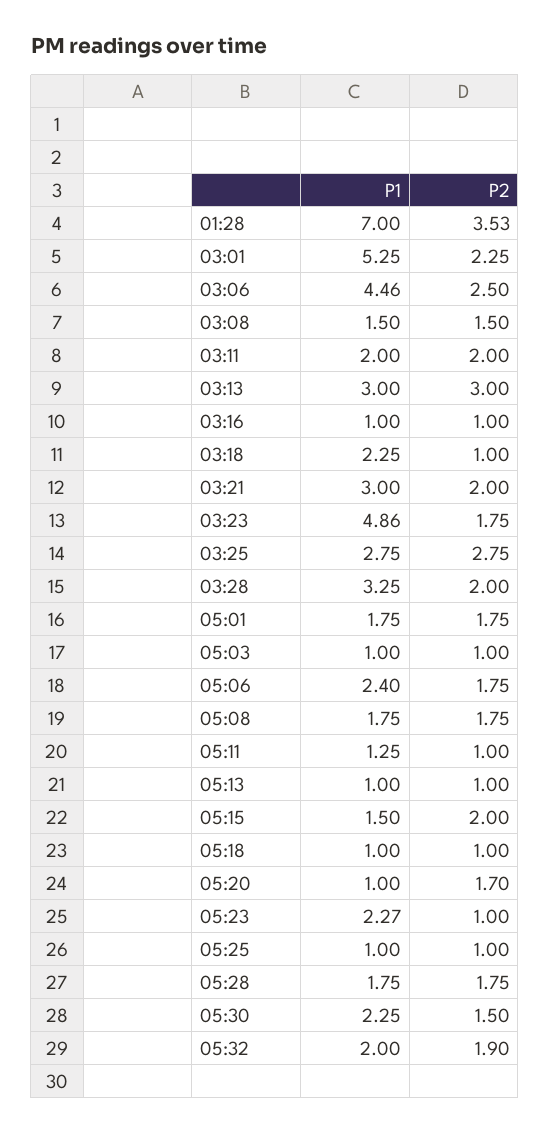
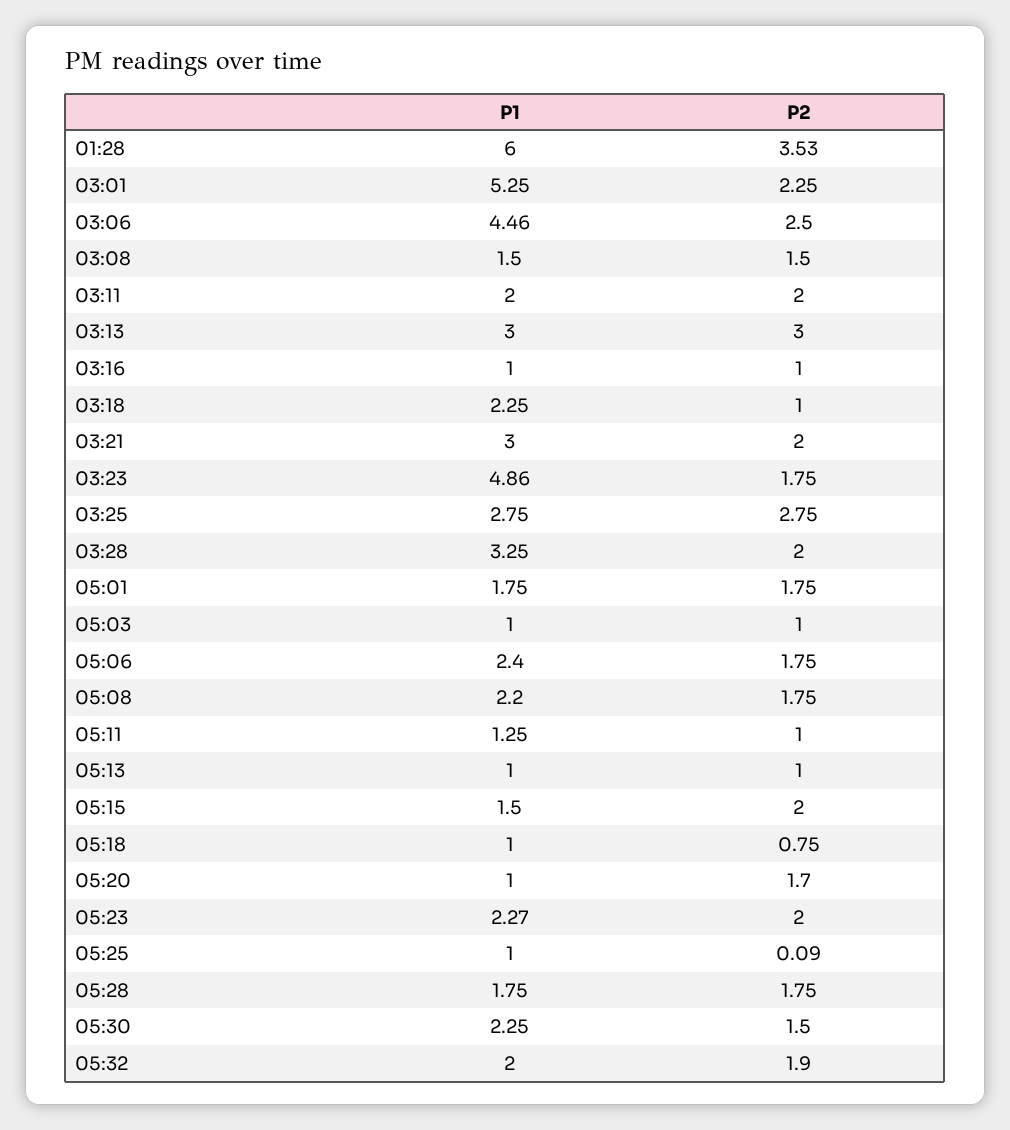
  {
    "P1": {
-     "01:28": 7,
+     "01:28": 6,
      "03:01": 5.25,
      "03:06": 4.46,
      "03:08": 1.5,
      "03:11": 2,
      "03:13": 3,
      "03:16": 1,
      "03:18": 2.25,
      "03:21": 3,
      "03:23": 4.86,
      "03:25": 2.75,
      "03:28": 3.25,
      "05:01": 1.75,
      "05:03": 1,
      "05:06": 2.4,
-     "05:08": 1.75,
+     "05:08": 2.2,
      "05:11": 1.25,
      "05:13": 1,
      "05:15": 1.5,
      "05:18": 1,
      "05:20": 1,
      "05:23": 2.27,
      "05:25": 1,
      "05:28": 1.75,
      "05:30": 2.25,
      "05:32": 2
    },
    "P2": {
      "01:28": 3.53,
      "03:01": 2.25,
      "03:06": 2.5,
      "03:08": 1.5,
      "03:11": 2,
      "03:13": 3,
      "03:16": 1,
      "03:18": 1,
      "03:21": 2,
      "03:23": 1.75,
      "03:25": 2.75,
      "03:28": 2,
      "05:01": 1.75,
      "05:03": 1,
      "05:06": 1.75,
      "05:08": 1.75,
      "05:11": 1,
      "05:13": 1,
      "05:15": 2,
-     "05:18": 1,
+     "05:18": 0.75,
      "05:20": 1.7,
-     "05:23": 1,
+     "05:23": 2,
-     "05:25": 1,
+     "05:25": 0.09,
      "05:28": 1.75,
      "05:30": 1.5,
      "05:32": 1.9
    }
  }

